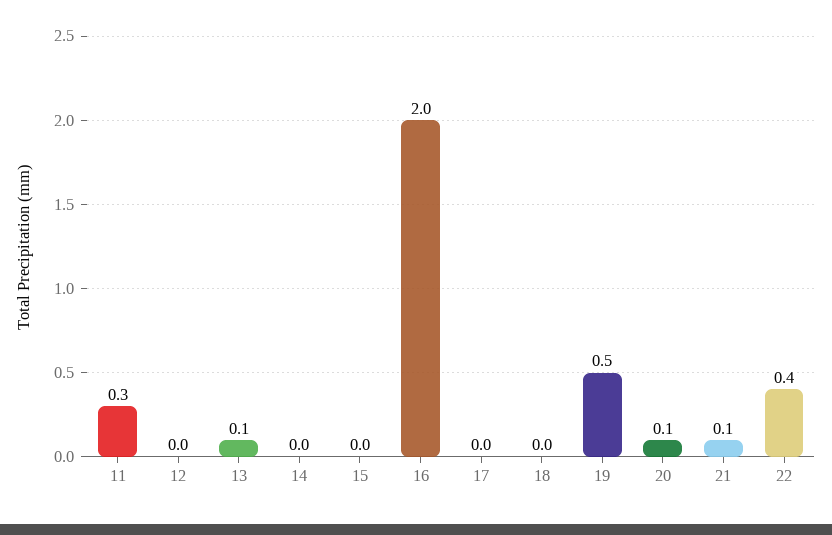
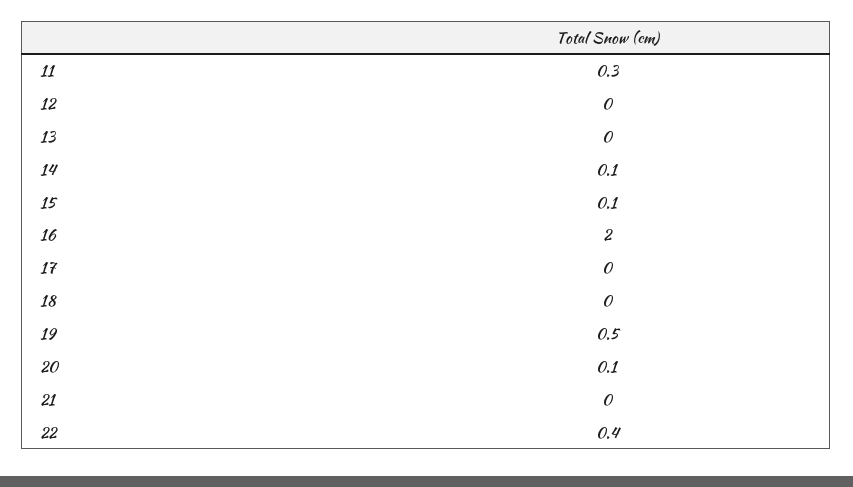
  {
    "11": 0.3,
    "12": 0,
-   "13": 0.1,
+   "13": 0,
-   "14": 0,
+   "14": 0.1,
-   "15": 0,
+   "15": 0.1,
    "16": 2,
    "17": 0,
    "18": 0,
    "19": 0.5,
    "20": 0.1,
-   "21": 0.1,
+   "21": 0,
    "22": 0.4
  }

